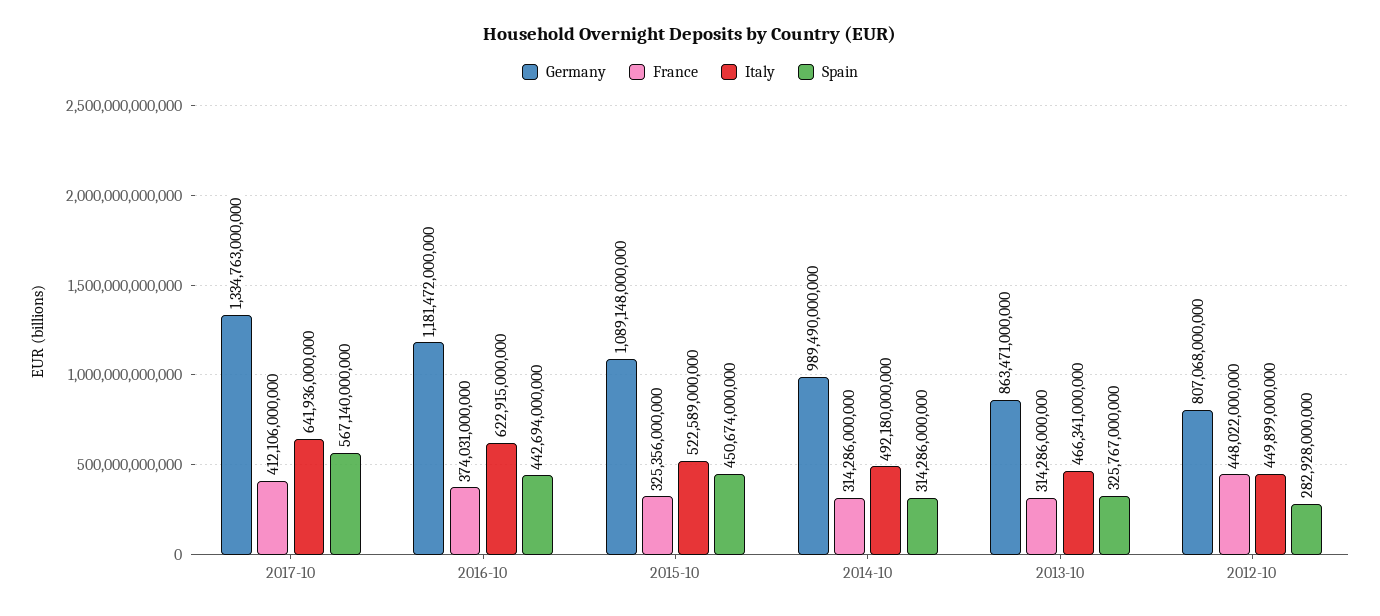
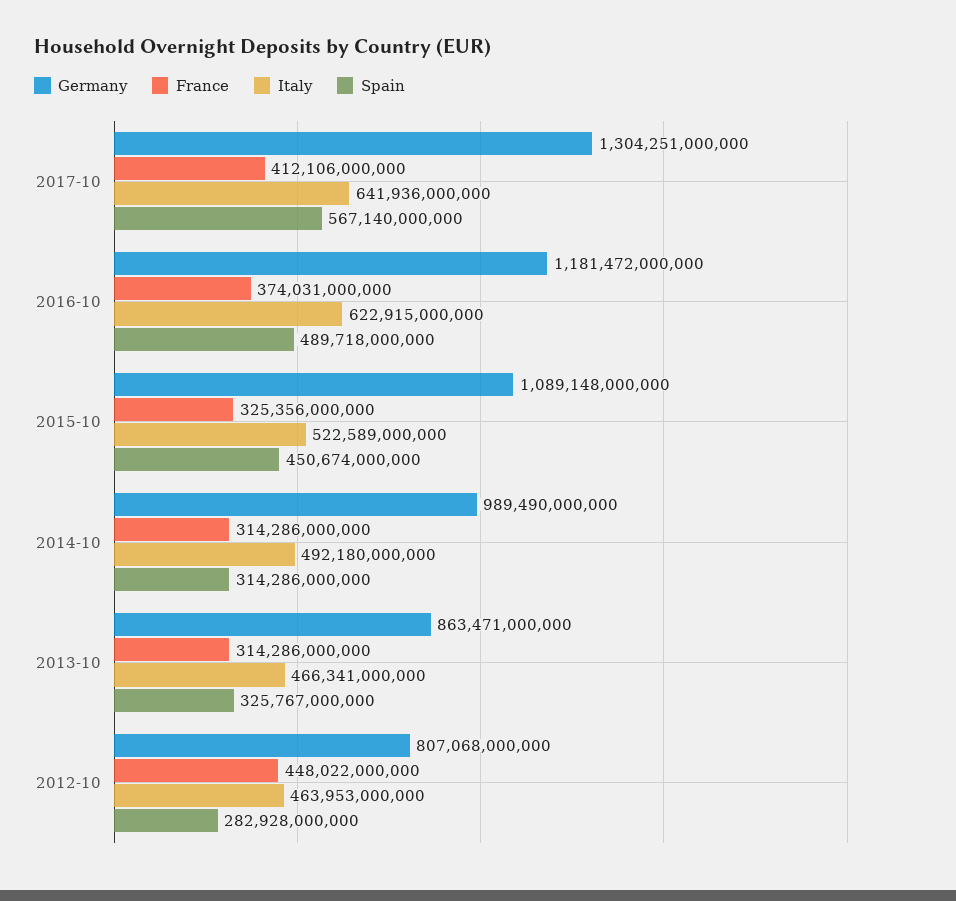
  {
    "Germany": {
-     "2017-10": 1334763000000,
+     "2017-10": 1304251000000,
      "2016-10": 1181472000000,
      "2015-10": 1089148000000,
      "2014-10": 989490000000,
      "2013-10": 863471000000,
      "2012-10": 807068000000
    },
    "France": {
      "2017-10": 412106000000,
      "2016-10": 374031000000,
      "2015-10": 325356000000,
      "2014-10": 314286000000,
      "2013-10": 314286000000,
      "2012-10": 448022000000
    },
    "Italy": {
      "2017-10": 641936000000,
      "2016-10": 622915000000,
      "2015-10": 522589000000,
      "2014-10": 492180000000,
      "2013-10": 466341000000,
-     "2012-10": 449899000000
+     "2012-10": 463953000000
    },
    "Spain": {
      "2017-10": 567140000000,
-     "2016-10": 442694000000,
+     "2016-10": 489718000000,
      "2015-10": 450674000000,
      "2014-10": 314286000000,
      "2013-10": 325767000000,
      "2012-10": 282928000000
    }
  }

